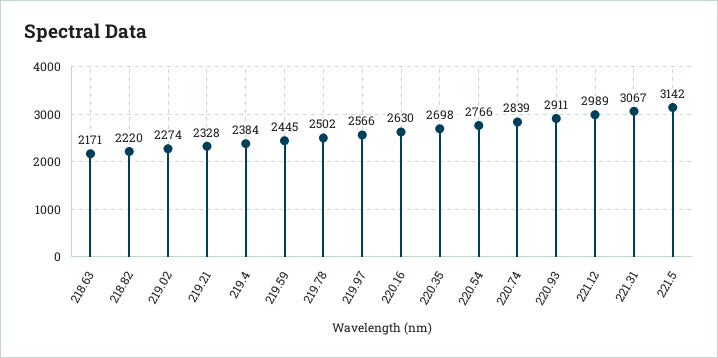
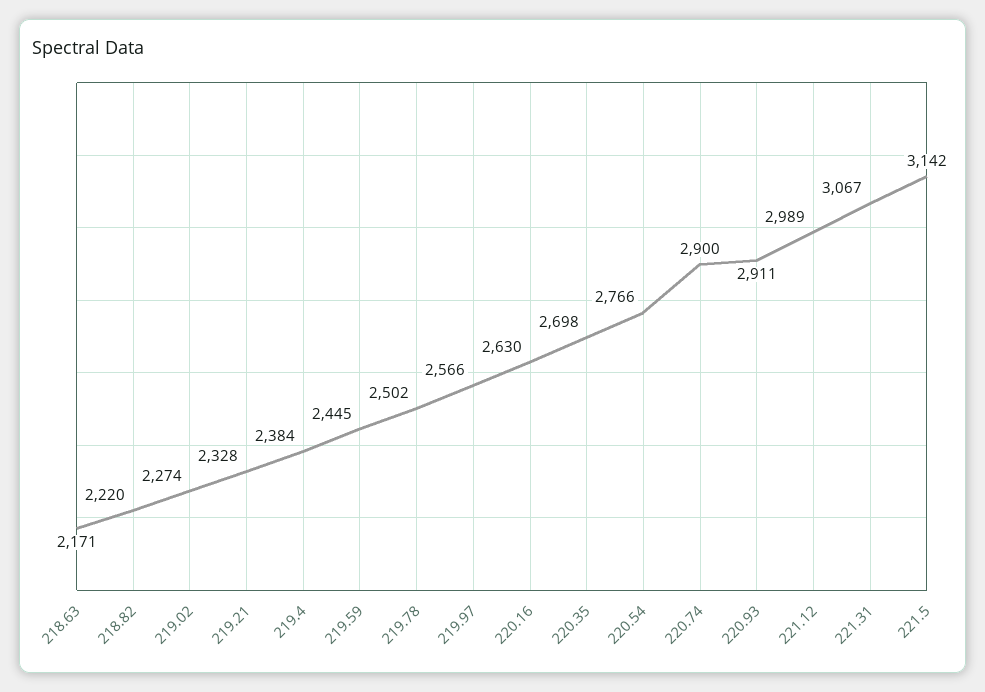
  {
    "218.63": 2171,
    "218.82": 2220,
    "219.02": 2274,
    "219.21": 2328,
    "219.4": 2384,
    "219.59": 2445,
    "219.78": 2502,
    "219.97": 2566,
    "220.16": 2630,
    "220.35": 2698,
    "220.54": 2766,
-   "220.74": 2839,
+   "220.74": 2900,
    "220.93": 2911,
    "221.12": 2989,
    "221.31": 3067,
    "221.5": 3142
  }

